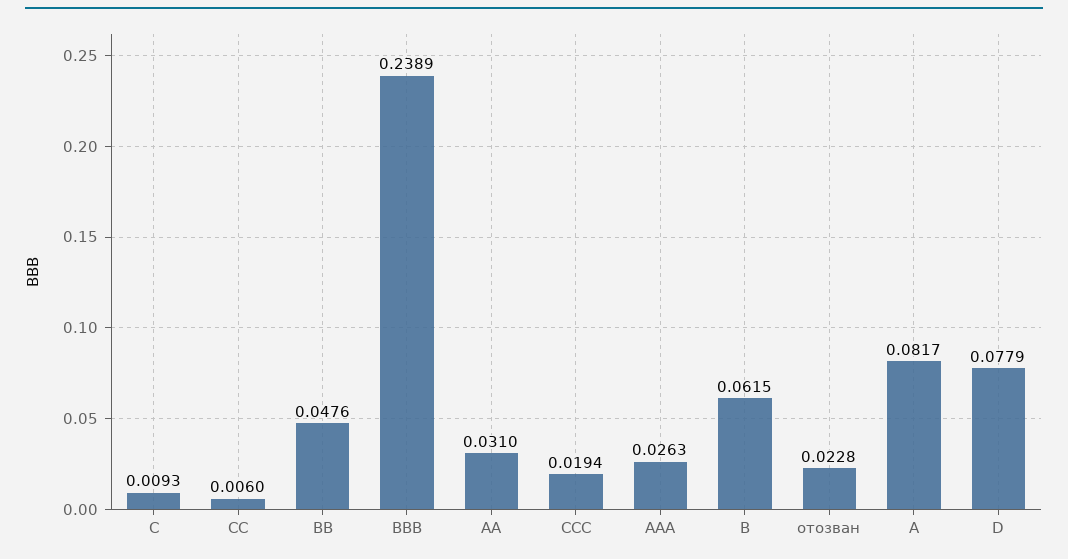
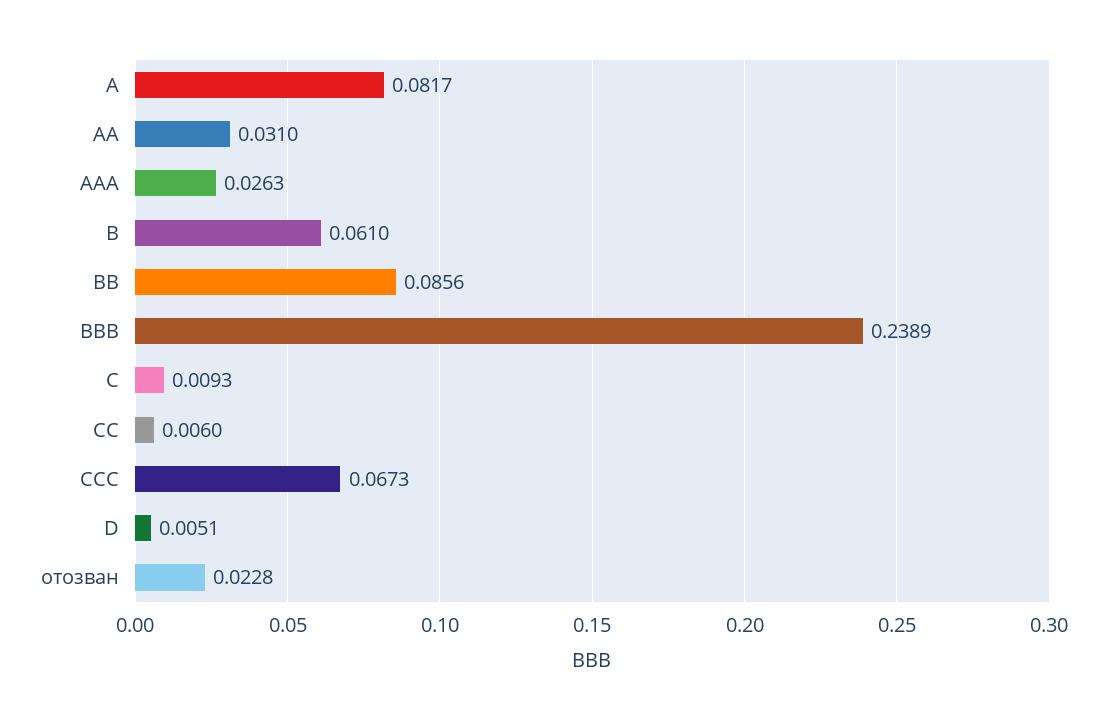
  {
    "C": 0.0093,
    "CC": 0.006,
-   "BB": 0.0476,
+   "BB": 0.0856,
    "BBB": 0.2389,
    "AA": 0.031,
-   "CCC": 0.0194,
+   "CCC": 0.0673,
    "AAA": 0.0263,
-   "B": 0.0615,
+   "B": 0.061,
    "отозван": 0.0228,
    "A": 0.0817,
-   "D": 0.0779
+   "D": 0.0051
  }

